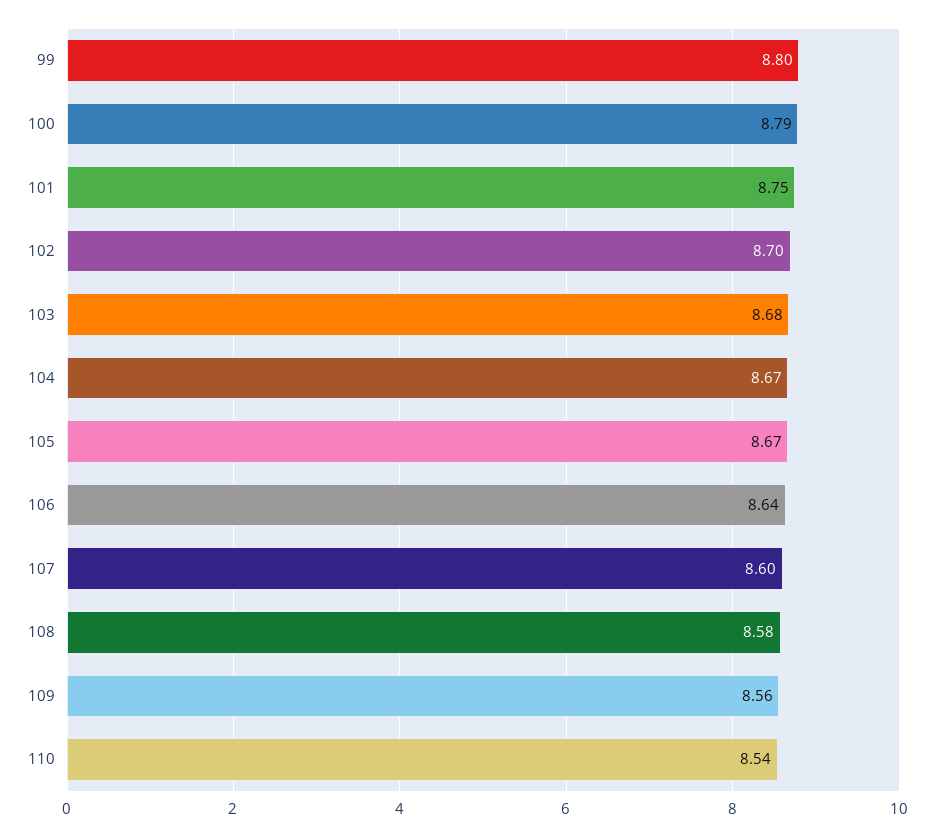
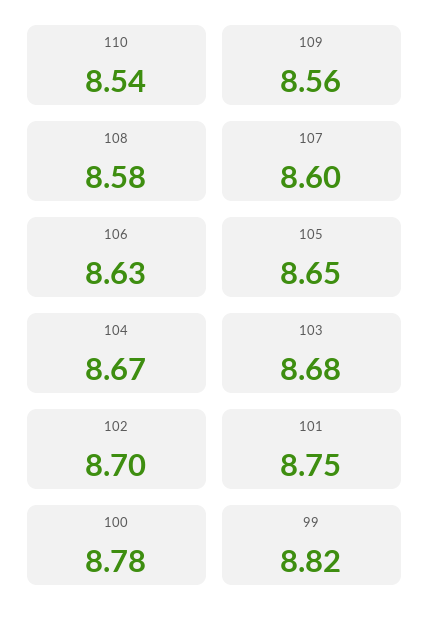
  {
-   "99": 8.8,
+   "99": 8.82,
-   "100": 8.79,
+   "100": 8.78,
    "101": 8.75,
    "102": 8.7,
    "103": 8.68,
    "104": 8.67,
-   "105": 8.67,
+   "105": 8.65,
-   "106": 8.64,
+   "106": 8.63,
    "107": 8.6,
    "108": 8.58,
    "109": 8.56,
    "110": 8.54
  }

